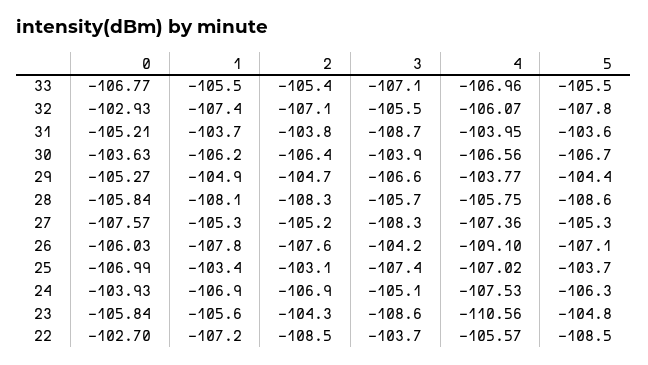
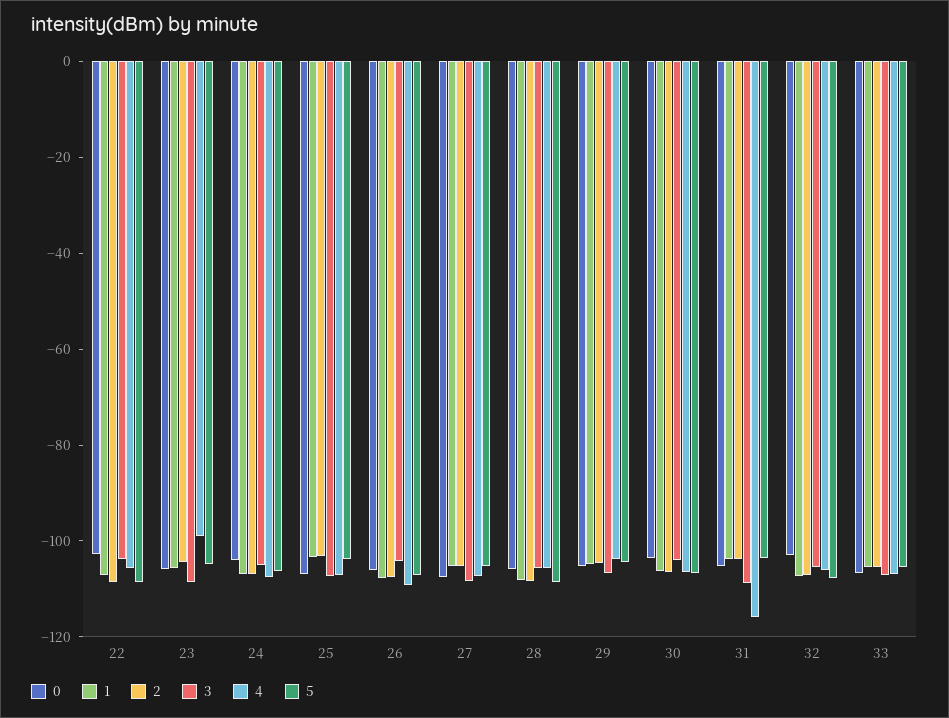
  {
    "0": {
      "33": -106.77,
      "32": -102.93,
      "31": -105.21,
      "30": -103.63,
      "29": -105.27,
      "28": -105.84,
      "27": -107.57,
      "26": -106.03,
      "25": -106.99,
      "24": -103.93,
      "23": -105.84,
      "22": -102.7
    },
    "1": {
      "33": -105.5,
      "32": -107.4,
      "31": -103.7,
      "30": -106.2,
      "29": -104.9,
      "28": -108.1,
      "27": -105.3,
      "26": -107.8,
      "25": -103.4,
      "24": -106.9,
      "23": -105.6,
      "22": -107.2
    },
    "2": {
      "33": -105.4,
      "32": -107.1,
      "31": -103.8,
      "30": -106.4,
      "29": -104.7,
      "28": -108.3,
      "27": -105.2,
      "26": -107.6,
      "25": -103.1,
      "24": -106.9,
      "23": -104.3,
      "22": -108.5
    },
    "3": {
      "33": -107.1,
      "32": -105.5,
      "31": -108.7,
      "30": -103.9,
      "29": -106.6,
      "28": -105.7,
      "27": -108.3,
      "26": -104.2,
      "25": -107.4,
      "24": -105.1,
      "23": -108.6,
      "22": -103.7
    },
    "4": {
      "33": -106.96,
      "32": -106.07,
-     "31": -103.95,
+     "31": -115,
      "30": -106.56,
      "29": -103.77,
      "28": -105.75,
      "27": -107.36,
      "26": -109.1,
      "25": -107.02,
      "24": -107.53,
-     "23": -110.56,
+     "23": -100,
      "22": -105.57
    },
    "5": {
      "33": -105.5,
      "32": -107.8,
      "31": -103.6,
      "30": -106.7,
      "29": -104.4,
      "28": -108.6,
      "27": -105.3,
      "26": -107.1,
      "25": -103.7,
      "24": -106.3,
      "23": -104.8,
      "22": -108.5
    }
  }

